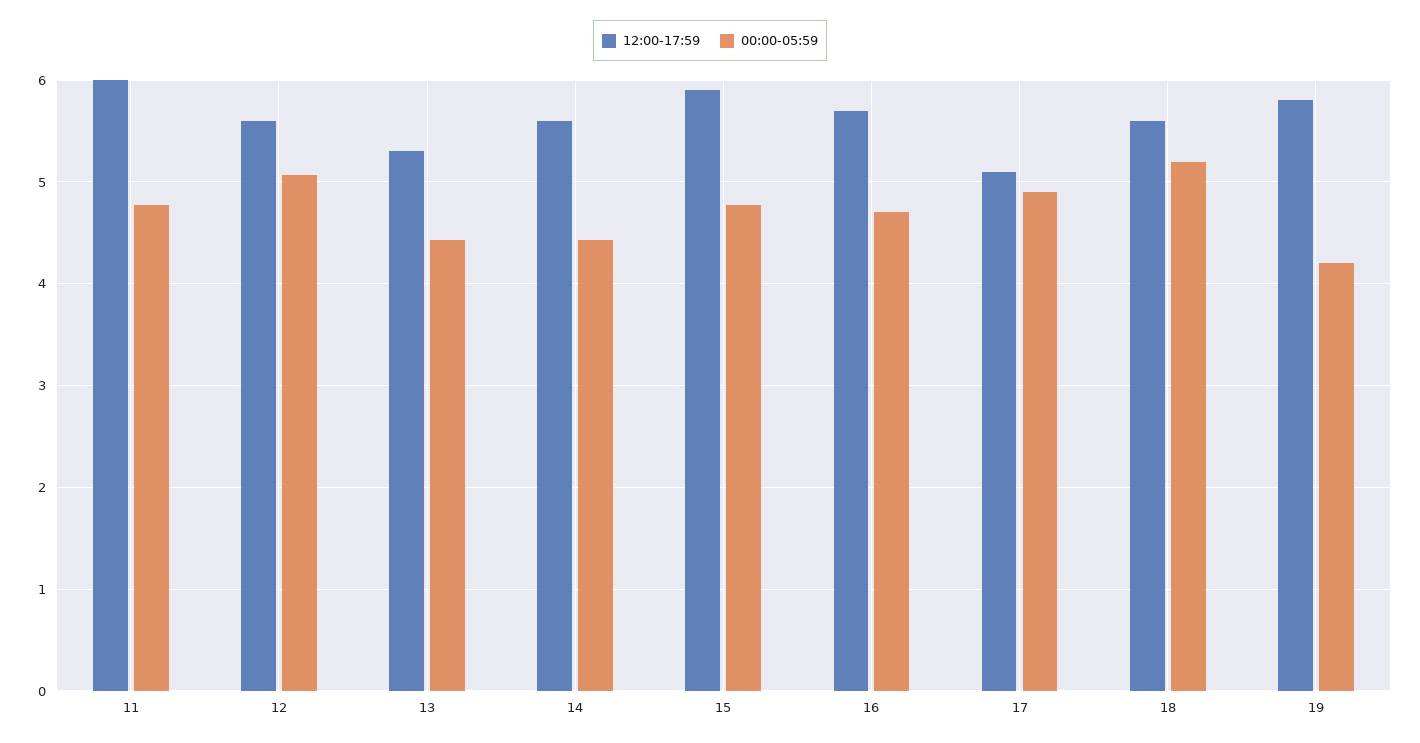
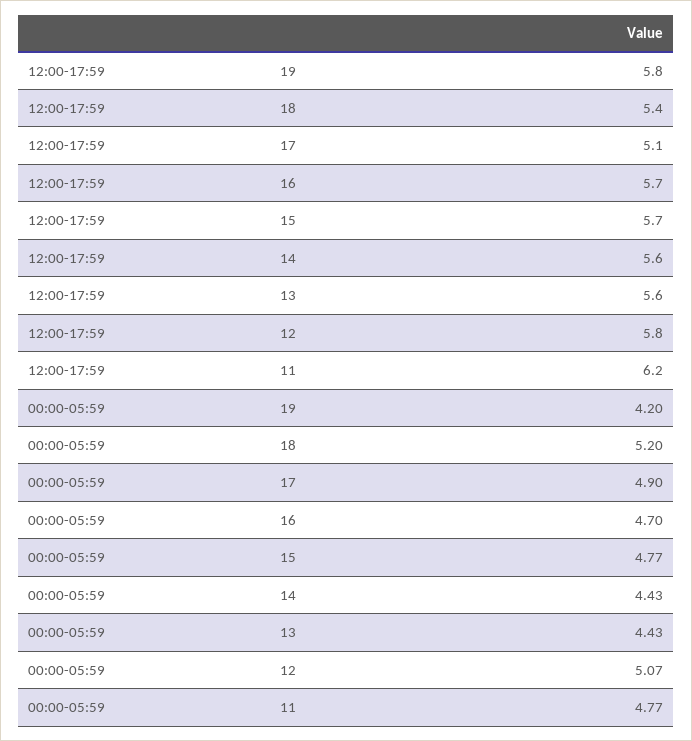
  {
    "12:00-17:59": {
-     "11": 6,
+     "11": 6.2,
-     "12": 5.6,
+     "12": 5.8,
-     "13": 5.3,
+     "13": 5.6,
      "14": 5.6,
-     "15": 5.9,
+     "15": 5.7,
      "16": 5.7,
      "17": 5.1,
-     "18": 5.6,
+     "18": 5.4,
      "19": 5.8
    },
    "00:00-05:59": {
      "11": 4.77,
      "12": 5.07,
      "13": 4.43,
      "14": 4.43,
      "15": 4.77,
      "16": 4.7,
      "17": 4.9,
      "18": 5.2,
      "19": 4.2
    }
  }

